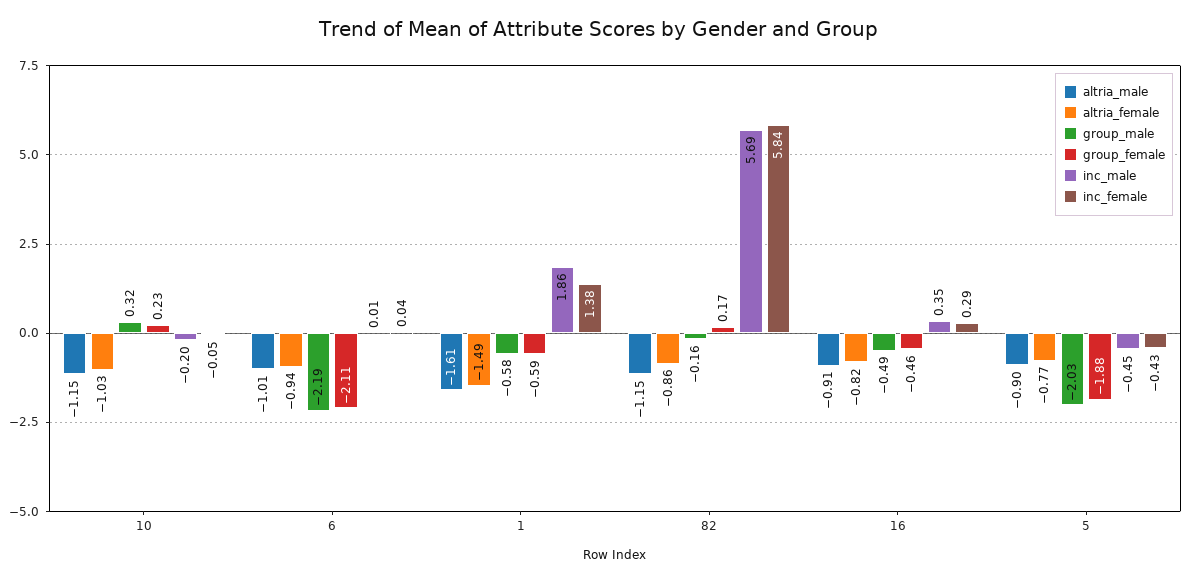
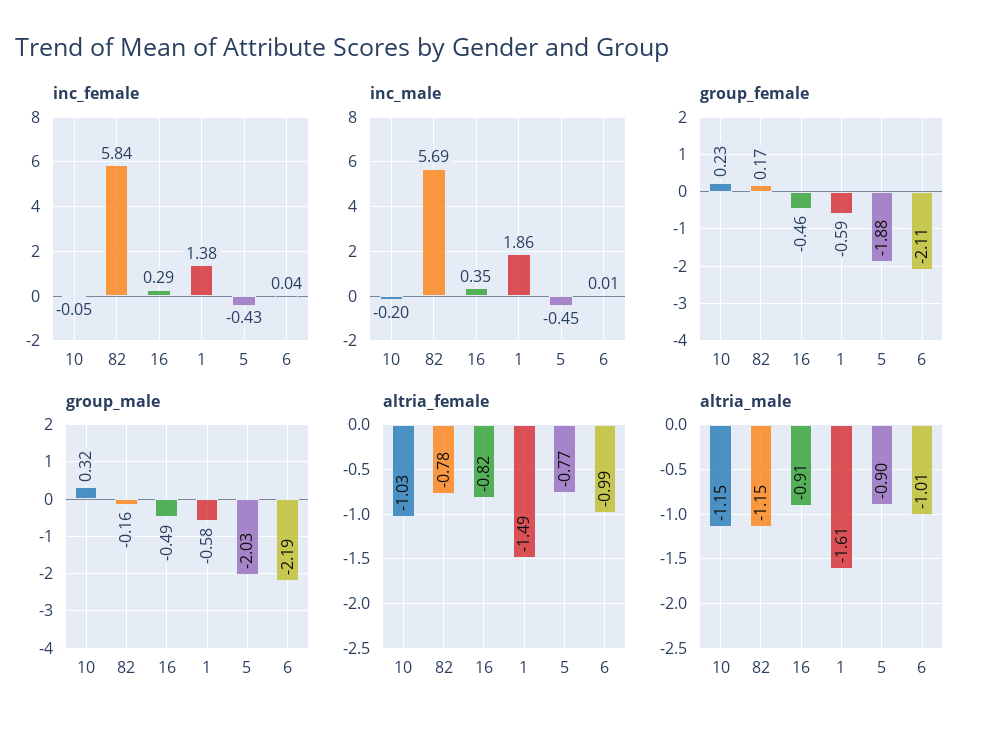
  {
    "altria_male": {
      "10": -1.15,
      "6": -1.01,
      "1": -1.61,
      "82": -1.15,
      "16": -0.91,
      "5": -0.9
    },
    "altria_female": {
      "10": -1.03,
-     "6": -0.94,
+     "6": -0.99,
      "1": -1.49,
-     "82": -0.86,
+     "82": -0.78,
      "16": -0.82,
      "5": -0.77
    },
    "group_male": {
      "10": 0.32,
      "6": -2.19,
      "1": -0.58,
      "82": -0.16,
      "16": -0.49,
      "5": -2.03
    },
    "group_female": {
      "10": 0.23,
      "6": -2.11,
      "1": -0.59,
      "82": 0.17,
      "16": -0.46,
      "5": -1.88
    },
    "inc_male": {
      "10": -0.2,
      "6": 0.01,
      "1": 1.86,
      "82": 5.69,
      "16": 0.35,
      "5": -0.45
    },
    "inc_female": {
      "10": -0.05,
      "6": 0.04,
      "1": 1.38,
      "82": 5.84,
      "16": 0.29,
      "5": -0.43
    }
  }

